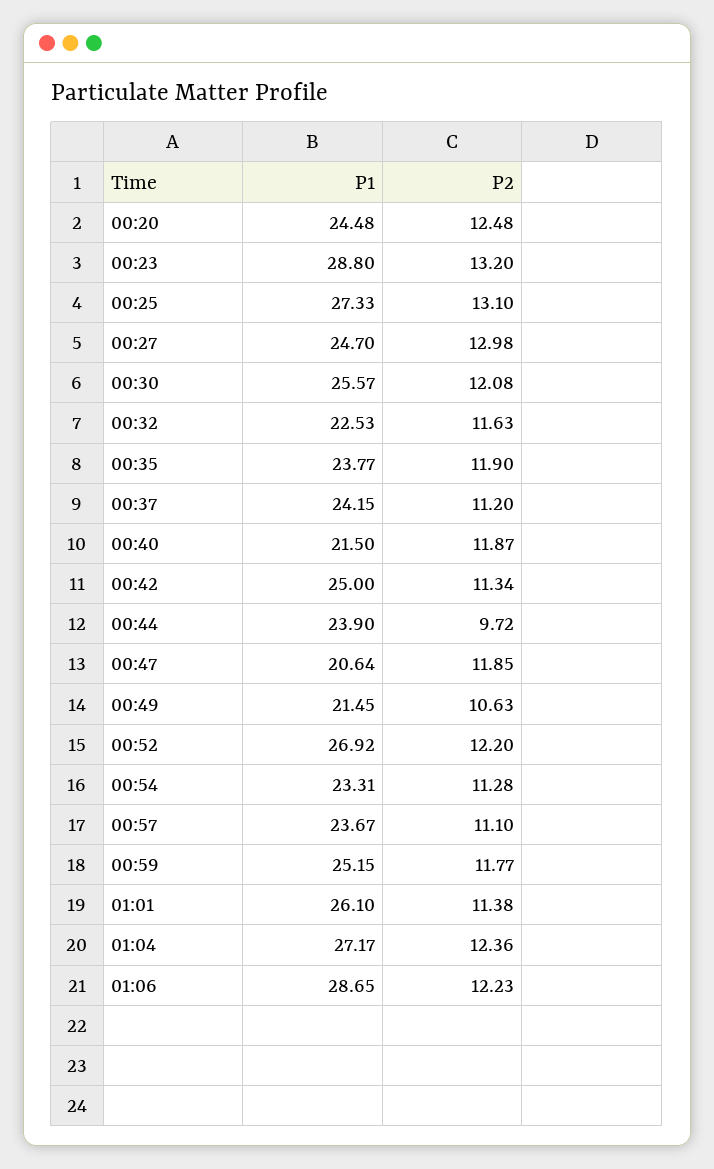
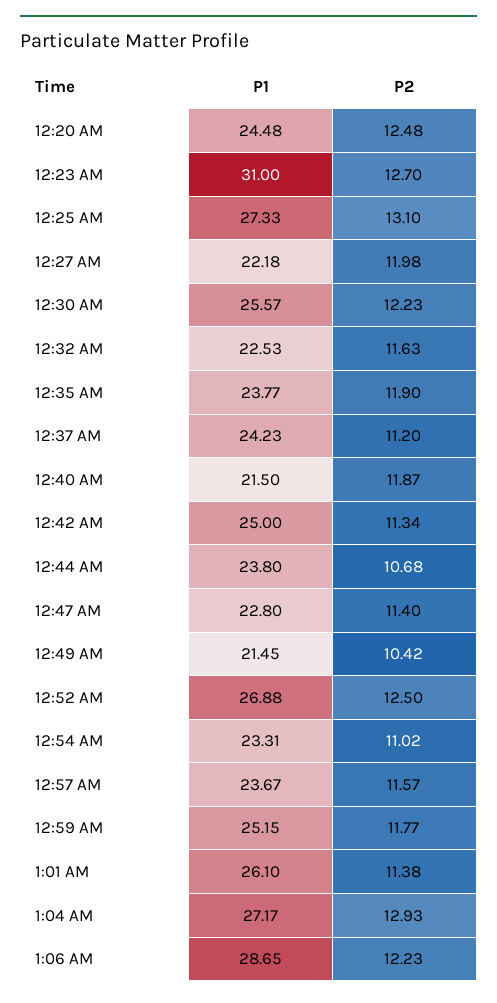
  {
    "P1": {
      "00:20": 24.48,
-     "00:23": 28.8,
+     "00:23": 31,
      "00:25": 27.33,
-     "00:27": 24.7,
+     "00:27": 22.18,
      "00:30": 25.57,
      "00:32": 22.53,
      "00:35": 23.77,
-     "00:37": 24.15,
+     "00:37": 24.23,
      "00:40": 21.5,
      "00:42": 25,
-     "00:44": 23.9,
+     "00:44": 23.8,
-     "00:47": 20.64,
+     "00:47": 22.8,
      "00:49": 21.45,
-     "00:52": 26.92,
+     "00:52": 26.88,
      "00:54": 23.31,
      "00:57": 23.67,
      "00:59": 25.15,
      "01:01": 26.1,
      "01:04": 27.17,
      "01:06": 28.65
    },
    "P2": {
      "00:20": 12.48,
-     "00:23": 13.2,
+     "00:23": 12.7,
      "00:25": 13.1,
-     "00:27": 12.98,
+     "00:27": 11.98,
-     "00:30": 12.08,
+     "00:30": 12.23,
      "00:32": 11.63,
      "00:35": 11.9,
      "00:37": 11.2,
      "00:40": 11.87,
      "00:42": 11.34,
-     "00:44": 9.72,
+     "00:44": 10.68,
-     "00:47": 11.85,
+     "00:47": 11.4,
-     "00:49": 10.63,
+     "00:49": 10.42,
-     "00:52": 12.2,
+     "00:52": 12.5,
-     "00:54": 11.28,
+     "00:54": 11.02,
-     "00:57": 11.1,
+     "00:57": 11.57,
      "00:59": 11.77,
      "01:01": 11.38,
-     "01:04": 12.36,
+     "01:04": 12.93,
      "01:06": 12.23
    }
  }

